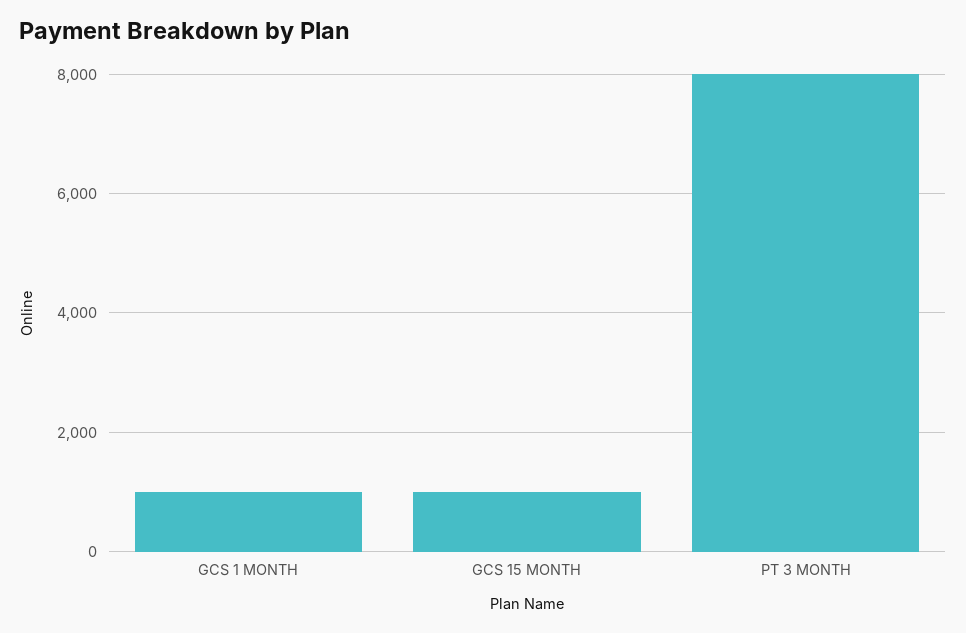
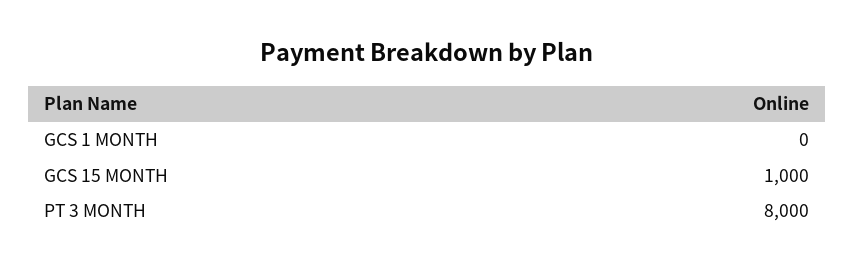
  {
-   "GCS 1 MONTH": 1000,
+   "GCS 1 MONTH": 0,
    "GCS 15 MONTH": 1000,
    "PT 3 MONTH": 8000
  }

